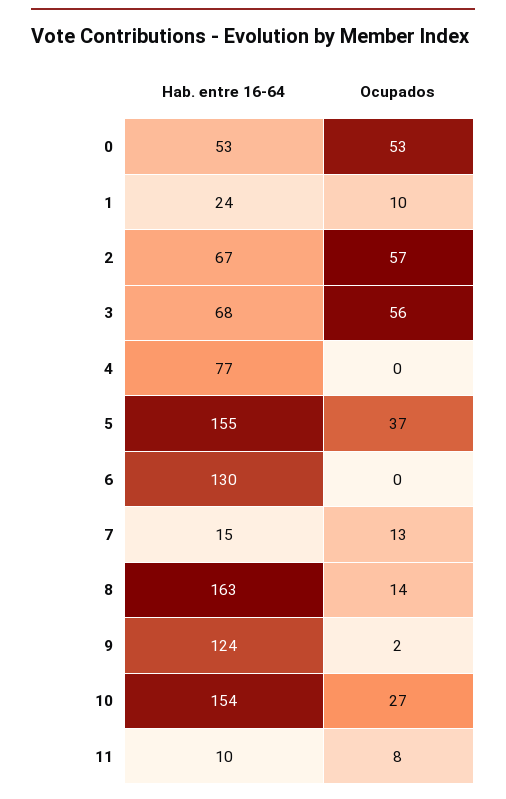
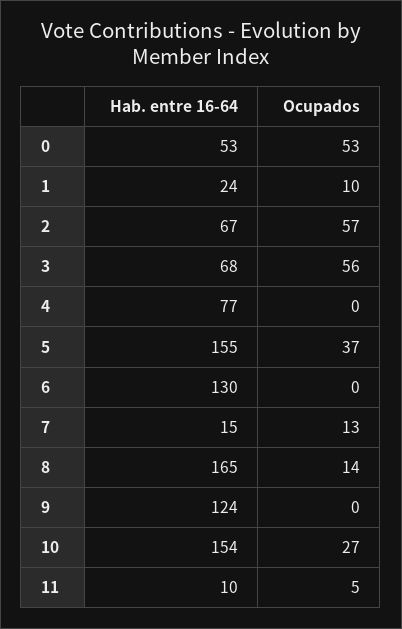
  {
    "Hab. entre 16-64": {
      "0": 53,
      "1": 24,
      "2": 67,
      "3": 68,
      "4": 77,
      "5": 155,
      "6": 130,
      "7": 15,
-     "8": 163,
+     "8": 165,
      "9": 124,
      "10": 154,
      "11": 10
    },
    "Ocupados": {
      "0": 53,
      "1": 10,
      "2": 57,
      "3": 56,
      "4": 0,
      "5": 37,
      "6": 0,
      "7": 13,
      "8": 14,
-     "9": 2,
+     "9": 0,
      "10": 27,
-     "11": 8
+     "11": 5
    }
  }

